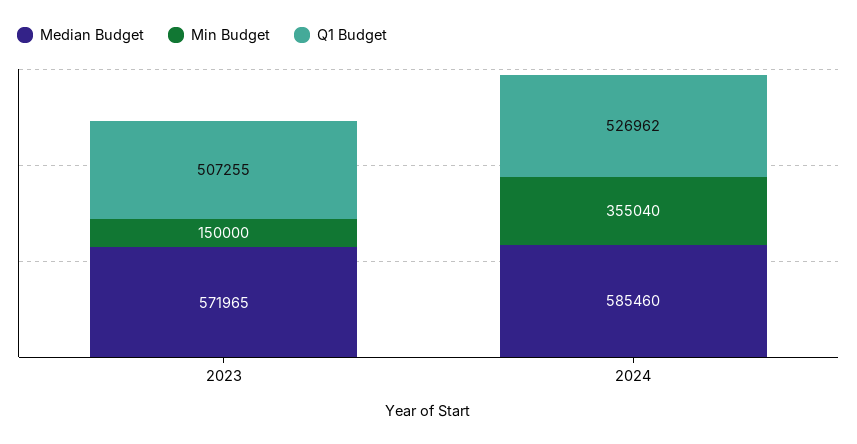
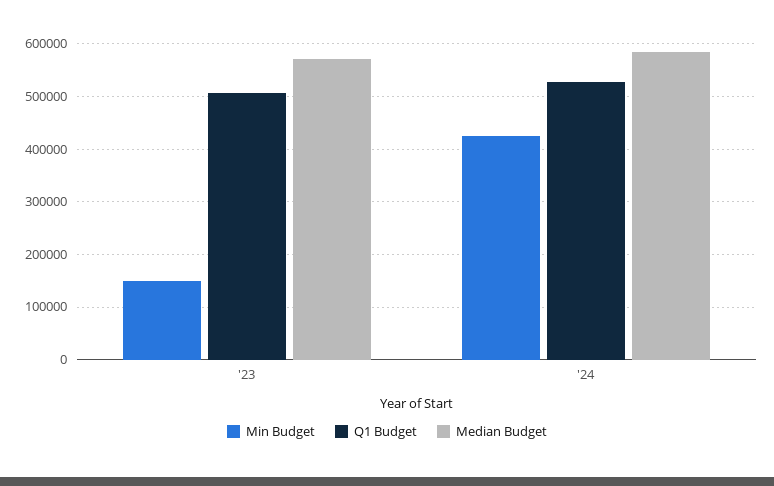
  {
    "Median Budget": {
      "2023": 571965,
      "2024": 585460
    },
    "Min Budget": {
      "2023": 150000,
-     "2024": 355040
+     "2024": 420000
    },
    "Q1 Budget": {
      "2023": 507255,
      "2024": 526962
    }
  }

